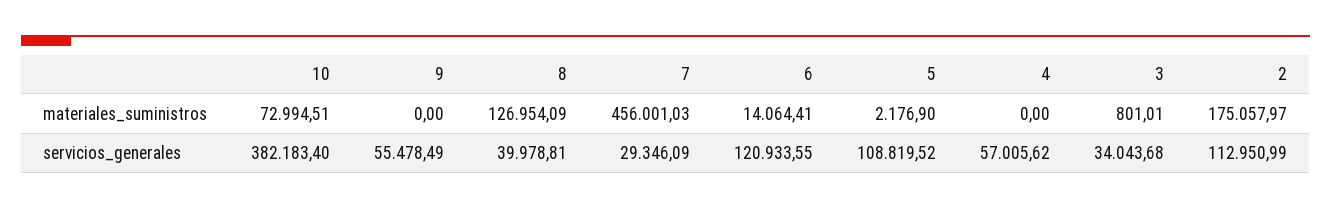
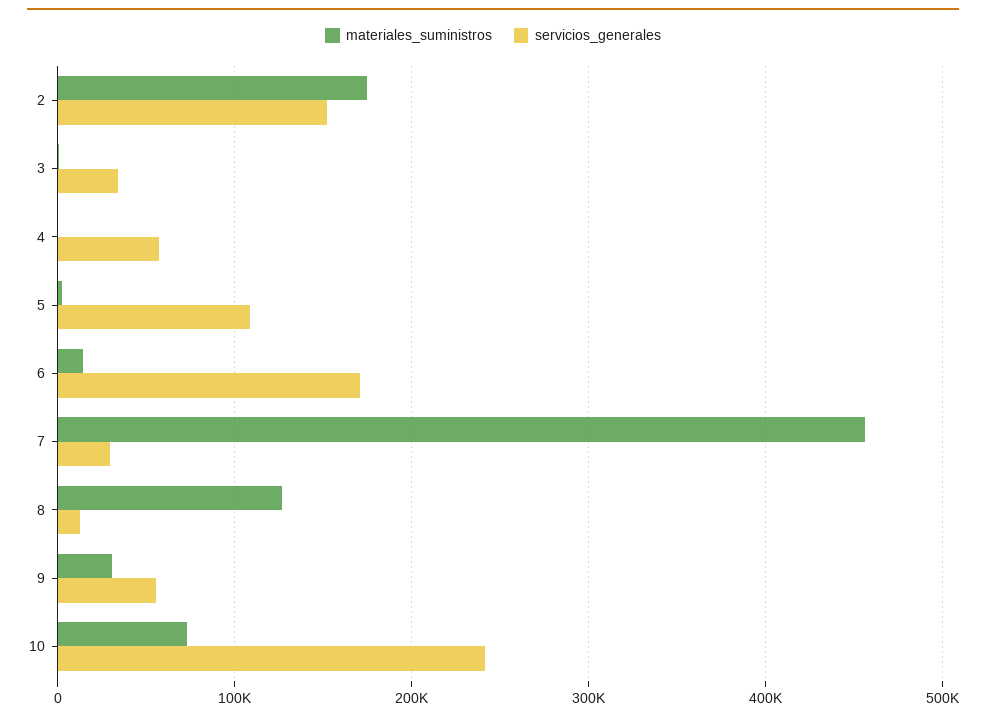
  {
    "materiales_suministros": {
      "10": 72994.51,
-     "9": 0,
+     "9": 30000,
      "8": 126954.09,
      "7": 456001.03,
      "6": 14064.41,
      "5": 2176.9,
      "4": 0,
      "3": 801.01,
      "2": 175057.97
    },
    "servicios_generales": {
-     "10": 382183.4,
+     "10": 240000,
      "9": 55478.49,
-     "8": 39978.81,
+     "8": 10000,
      "7": 29346.09,
-     "6": 120933.55,
+     "6": 170000,
      "5": 108819.52,
      "4": 57005.62,
      "3": 34043.68,
-     "2": 112950.99
+     "2": 150000
    }
  }

